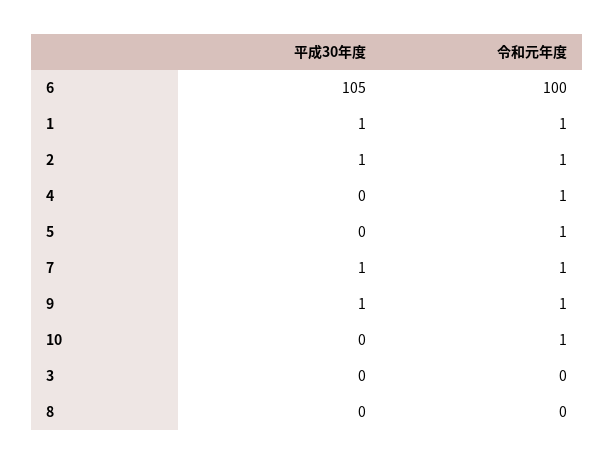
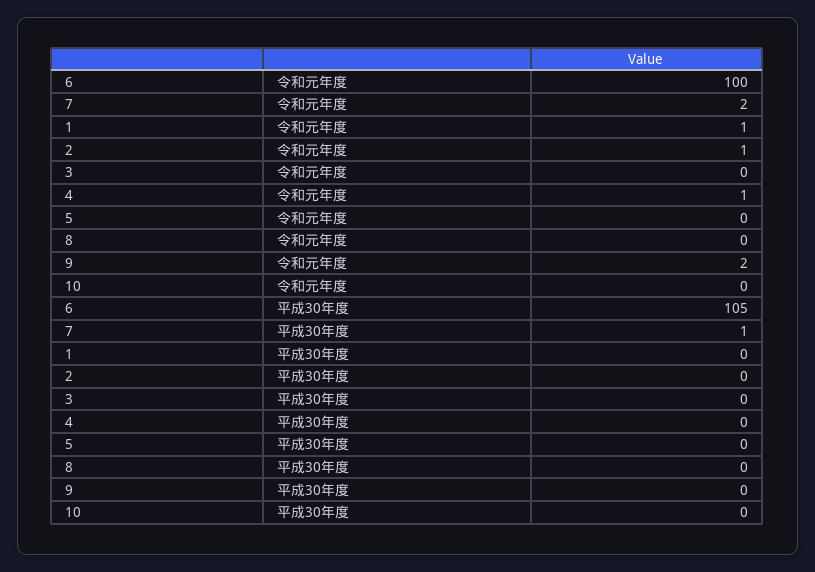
  {
    "平成30年度": {
      "6": 105,
-     "1": 1,
+     "1": 0,
-     "2": 1,
+     "2": 0,
      "4": 0,
      "5": 0,
      "7": 1,
-     "9": 1,
+     "9": 0,
      "10": 0,
      "3": 0,
      "8": 0
    },
    "令和元年度": {
      "6": 100,
      "1": 1,
      "2": 1,
      "4": 1,
-     "5": 1,
+     "5": 0,
-     "7": 1,
+     "7": 2,
-     "9": 1,
+     "9": 2,
-     "10": 1,
+     "10": 0,
      "3": 0,
      "8": 0
    }
  }

